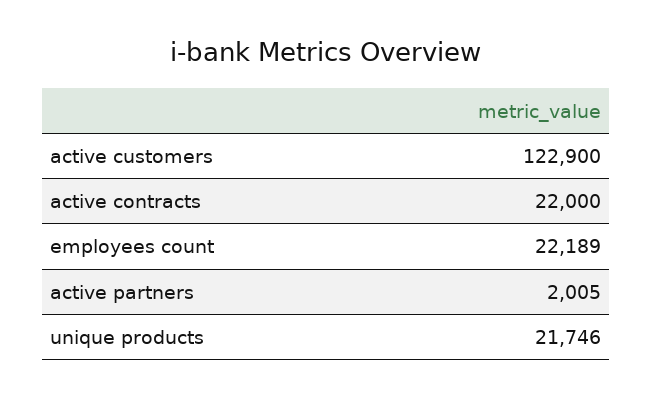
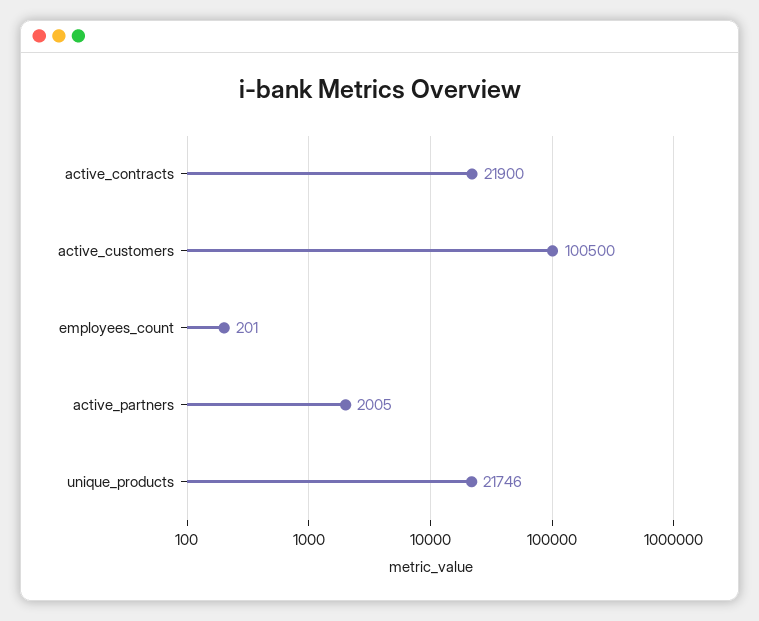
  {
-   "active customers": 122900,
+   "active customers": 100500,
-   "active contracts": 22000,
+   "active contracts": 21900,
-   "employees count": 22189,
+   "employees count": 201,
    "active partners": 2005,
    "unique products": 21746
  }

